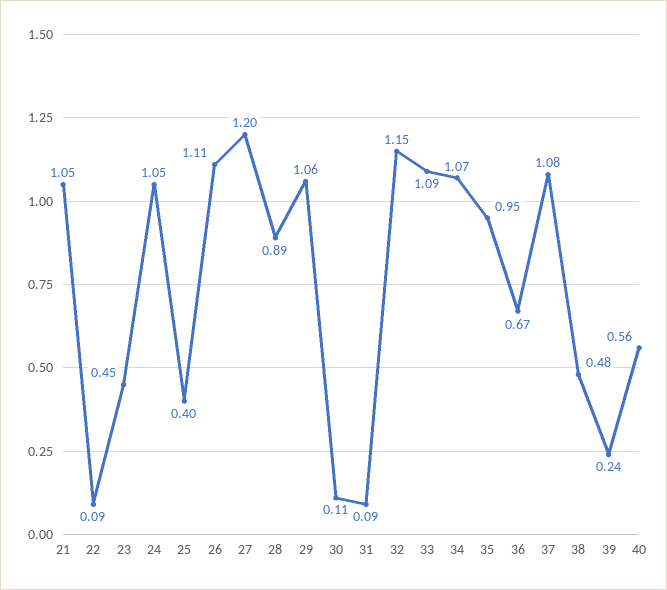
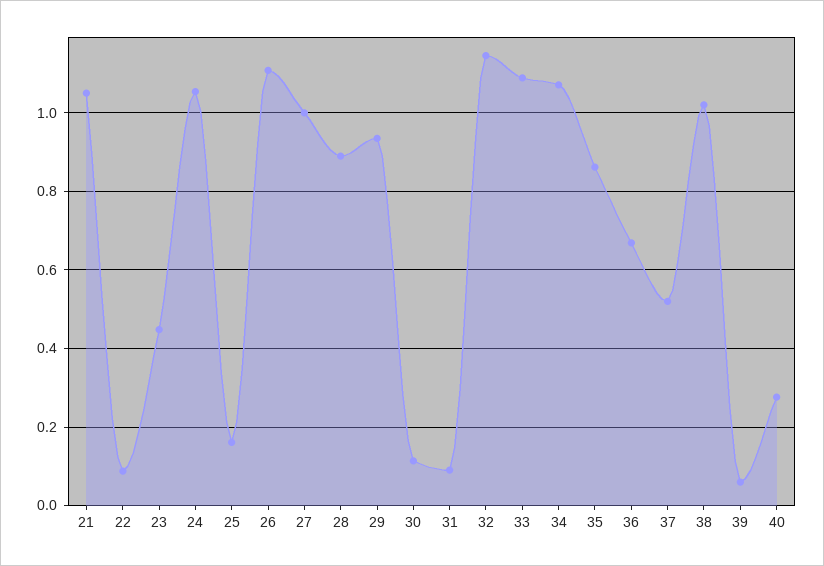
  {
    "21": 1.05,
    "22": 0.09,
    "23": 0.45,
    "24": 1.05,
-   "25": 0.4,
+   "25": 0.16,
    "26": 1.11,
-   "27": 1.2,
+   "27": 1,
    "28": 0.89,
-   "29": 1.06,
+   "29": 0.94,
    "30": 0.11,
    "31": 0.09,
    "32": 1.15,
    "33": 1.09,
    "34": 1.07,
-   "35": 0.95,
+   "35": 0.86,
    "36": 0.67,
-   "37": 1.08,
+   "37": 0.52,
-   "38": 0.48,
+   "38": 1.02,
-   "39": 0.24,
+   "39": 0.06,
-   "40": 0.56
+   "40": 0.28
  }

